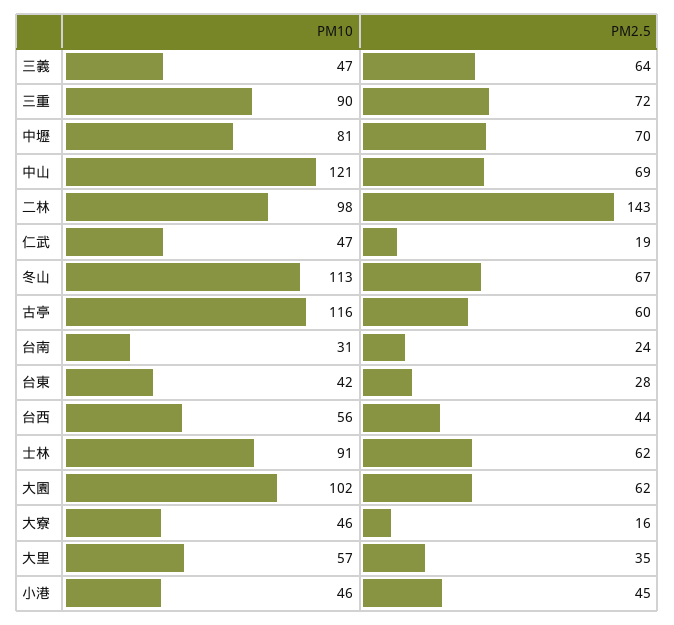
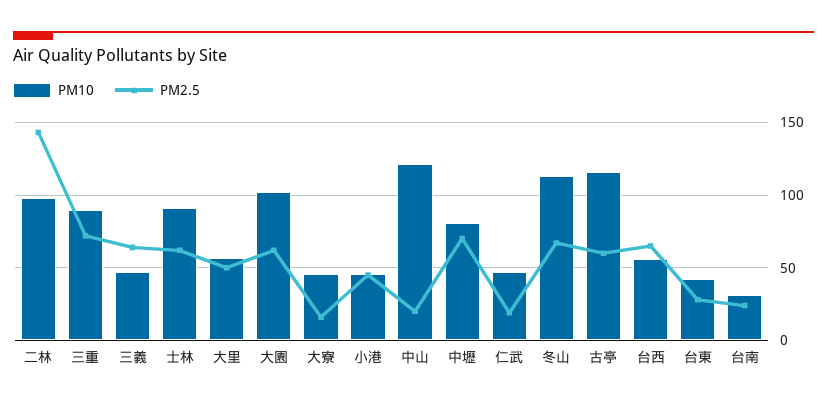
  {
    "PM10": {
      "三義": 47,
      "三重": 90,
      "中壢": 81,
      "中山": 121,
      "二林": 98,
      "仁武": 47,
      "冬山": 113,
      "古亭": 116,
      "台南": 31,
      "台東": 42,
      "台西": 56,
      "士林": 91,
      "大園": 102,
      "大寮": 46,
      "大里": 57,
      "小港": 46
    },
    "PM2.5": {
      "三義": 64,
      "三重": 72,
      "中壢": 70,
-     "中山": 69,
+     "中山": 20,
      "二林": 143,
      "仁武": 19,
      "冬山": 67,
      "古亭": 60,
      "台南": 24,
      "台東": 28,
-     "台西": 44,
+     "台西": 65,
      "士林": 62,
      "大園": 62,
      "大寮": 16,
-     "大里": 35,
+     "大里": 50,
      "小港": 45
    }
  }

